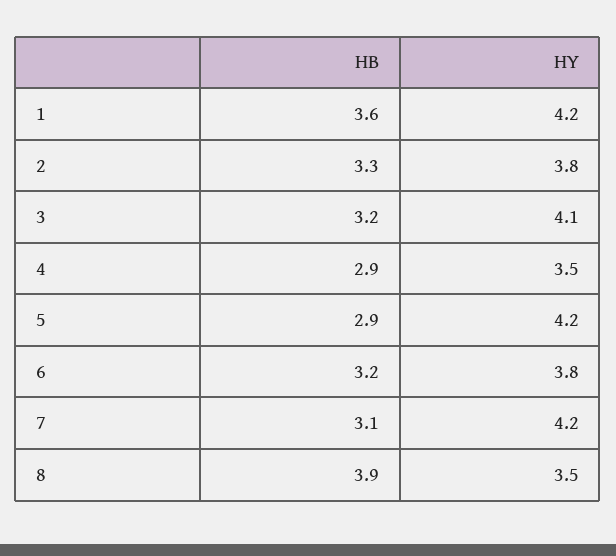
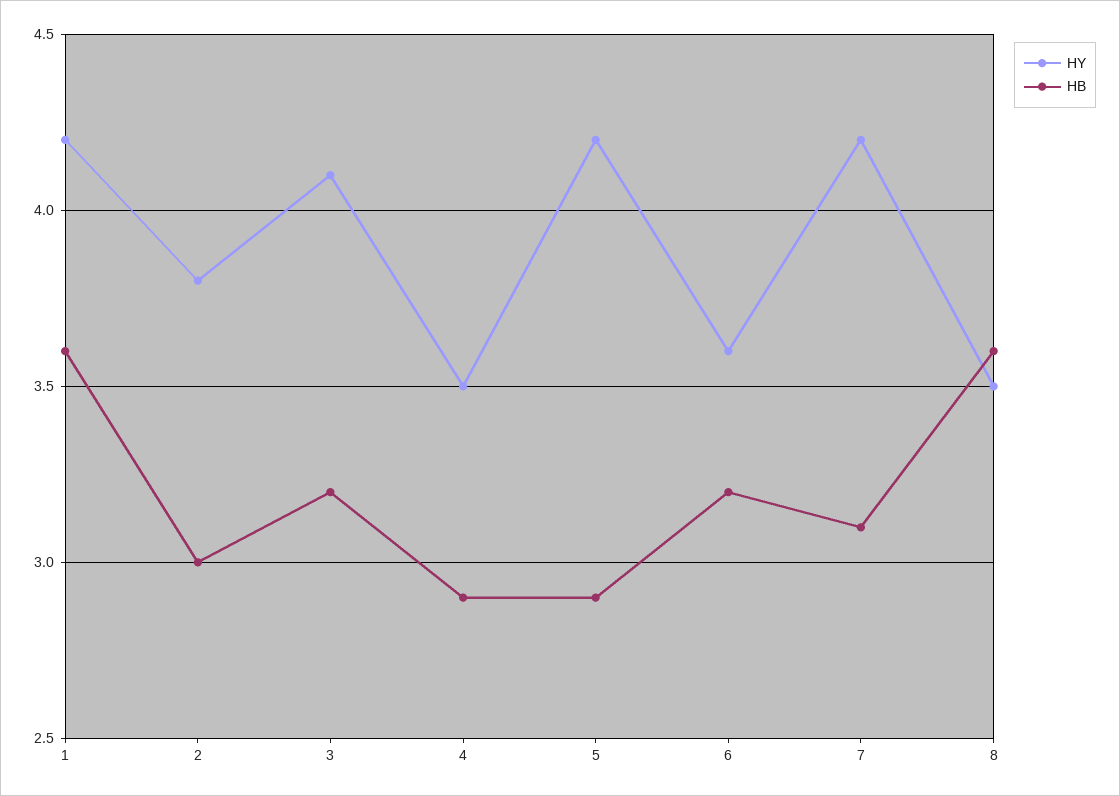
  {
    "HB": {
      "1": 3.6,
-     "2": 3.3,
+     "2": 3,
      "3": 3.2,
      "4": 2.9,
      "5": 2.9,
      "6": 3.2,
      "7": 3.1,
-     "8": 3.9
+     "8": 3.6
    },
    "HY": {
      "1": 4.2,
      "2": 3.8,
      "3": 4.1,
      "4": 3.5,
      "5": 4.2,
-     "6": 3.8,
+     "6": 3.6,
      "7": 4.2,
      "8": 3.5
    }
  }

